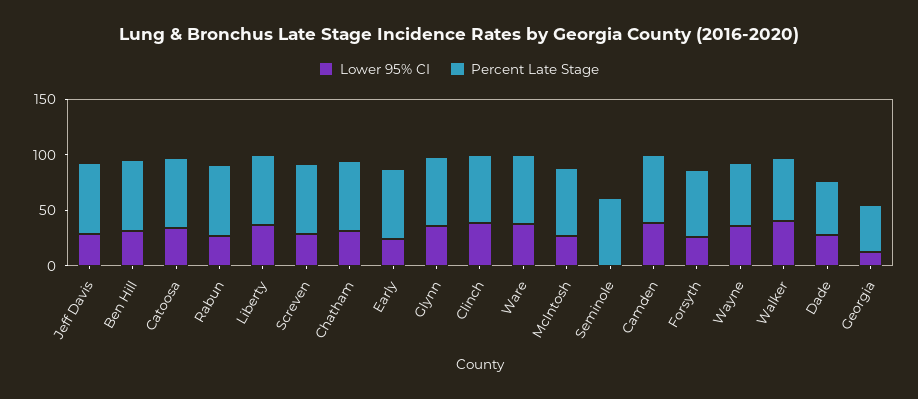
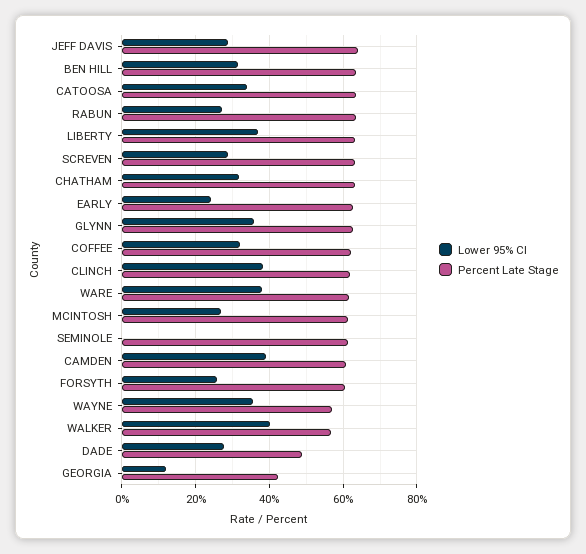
  {
    "Lower 95% CI": {
      "Jeff Davis": 28,
      "Ben Hill": 32,
      "Catoosa": 34,
      "Rabun": 28,
      "Liberty": 36,
      "Screven": 28,
      "Chatham": 32,
      "Early": 24,
      "Glynn": 36,
      "Clinch": 38,
      "Ware": 38,
      "McIntosh": 26,
      "Seminole": 0,
      "Camden": 40,
      "Forsyth": 26,
      "Wayne": 36,
      "Walker": 40,
      "Dade": 28,
-     "Georgia": 12
+     "Georgia": 12,
+     "COFFEE": 32
    },
    "Percent Late Stage": {
      "Jeff Davis": 64,
      "Ben Hill": 64,
      "Catoosa": 64,
      "Rabun": 64,
      "Liberty": 64,
      "Screven": 64,
      "Chatham": 64,
      "Early": 62,
      "Glynn": 62,
      "Clinch": 62,
      "Ware": 62,
      "McIntosh": 62,
      "Seminole": 62,
      "Camden": 60,
      "Forsyth": 60,
      "Wayne": 58,
      "Walker": 56,
      "Dade": 48,
-     "Georgia": 42
+     "Georgia": 42,
+     "COFFEE": 62
    }
  }

